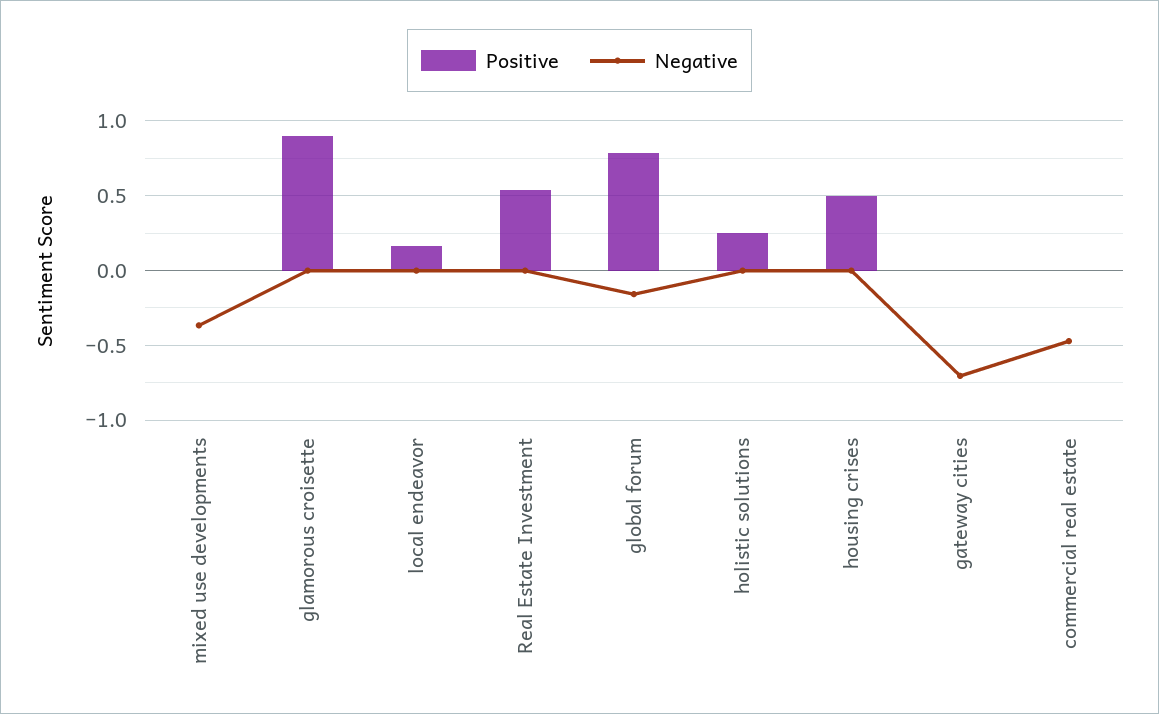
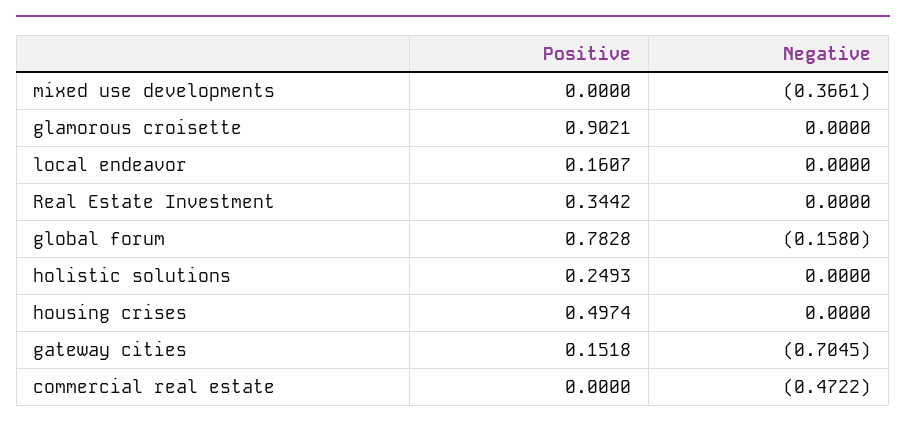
  {
    "Positive": {
      "mixed use developments": 0,
      "glamorous croisette": 0.9021,
      "local endeavor": 0.1607,
-     "Real Estate Investment": 0.55,
+     "Real Estate Investment": 0.3442,
      "global forum": 0.7828,
      "holistic solutions": 0.2493,
      "housing crises": 0.4974,
-     "gateway cities": 0,
+     "gateway cities": 0.1518,
      "commercial real estate": 0
    },
    "Negative": {
      "mixed use developments": -0.3661,
      "glamorous croisette": 0,
      "local endeavor": 0,
      "Real Estate Investment": 0,
      "global forum": -0.158,
      "holistic solutions": 0,
      "housing crises": 0,
      "gateway cities": -0.7045,
      "commercial real estate": -0.4722
    }
  }

